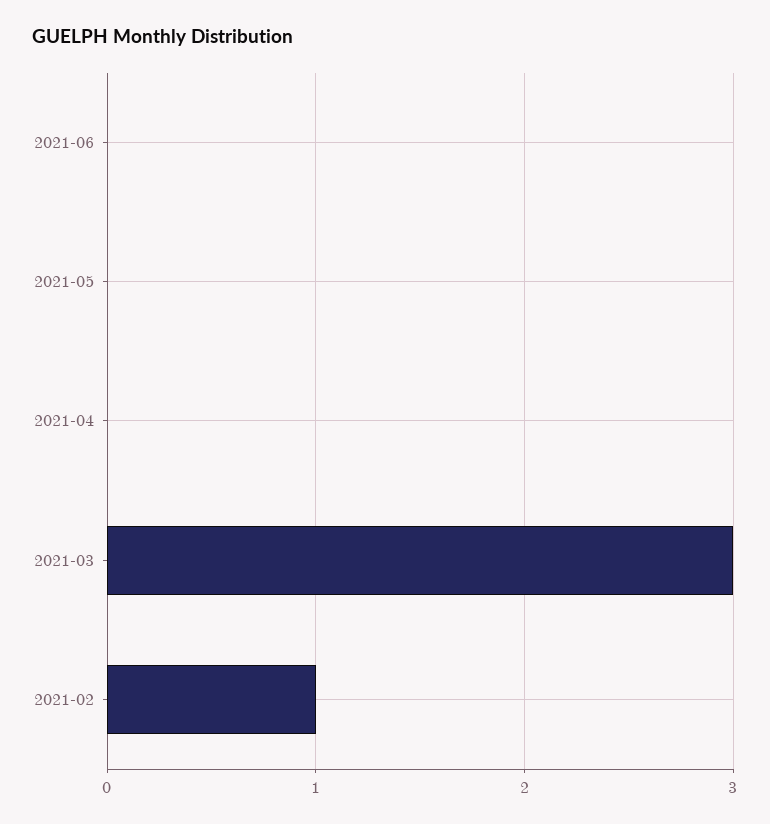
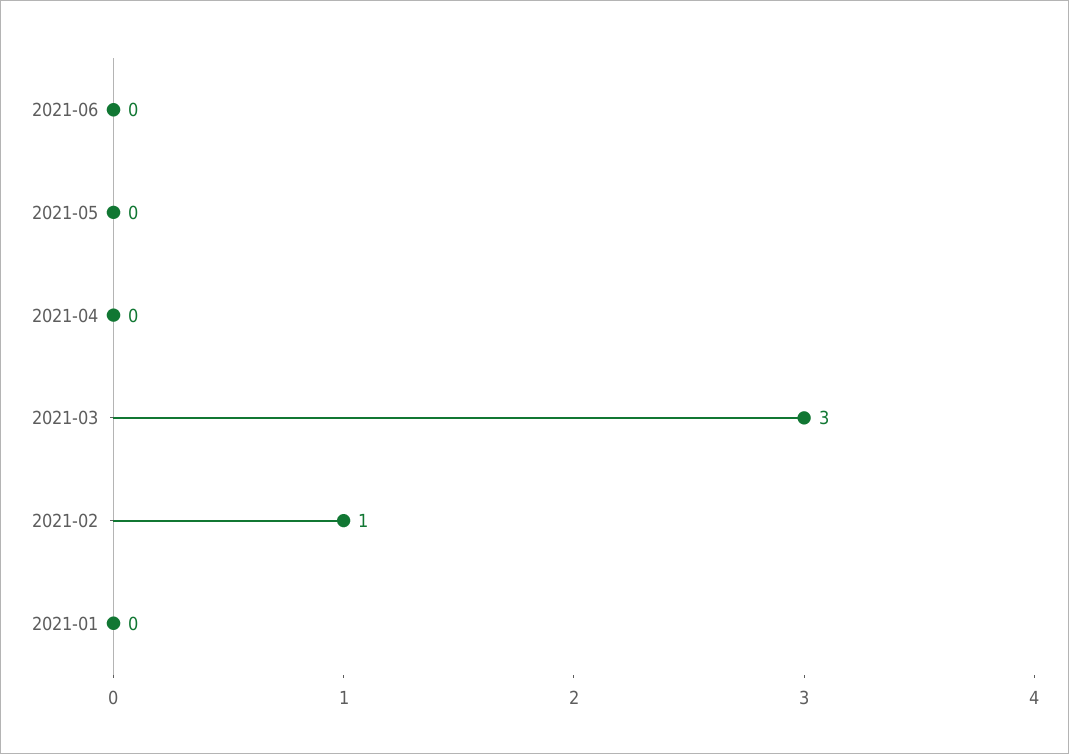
  {
    "2021-06": 0,
    "2021-05": 0,
    "2021-04": 0,
    "2021-03": 3,
-   "2021-02": 1
+   "2021-02": 1,
+   "2021-01": 0
  }

